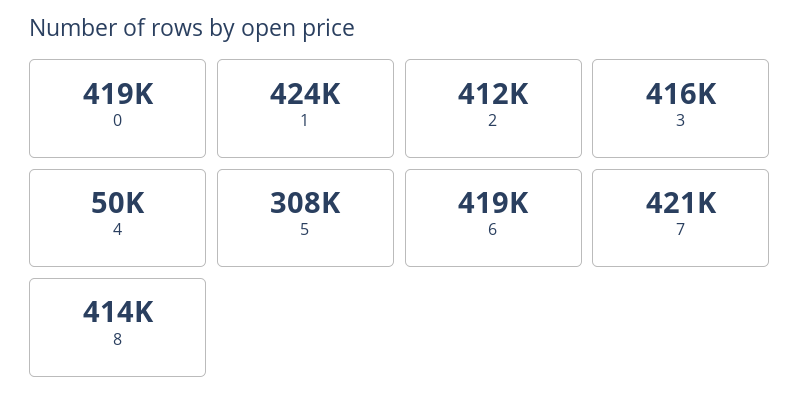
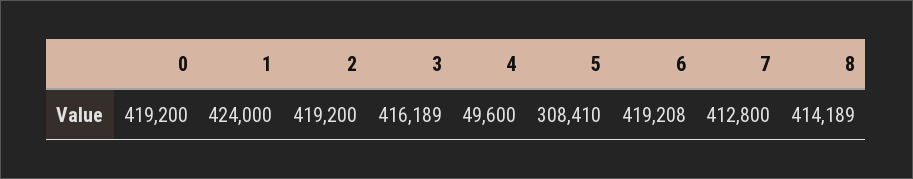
  {
    "0": 419200,
    "1": 424000,
-   "2": 412000,
+   "2": 419200,
    "3": 416189,
    "4": 49600,
    "5": 308410,
    "6": 419208,
-   "7": 421000,
+   "7": 412800,
    "8": 414189
  }

